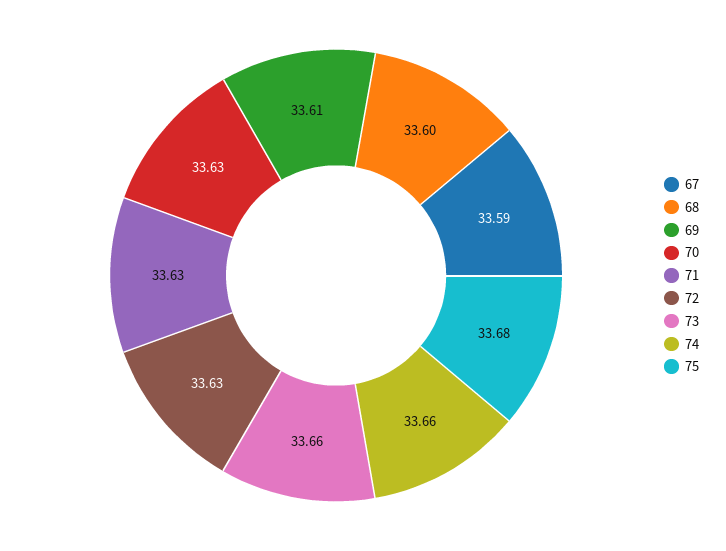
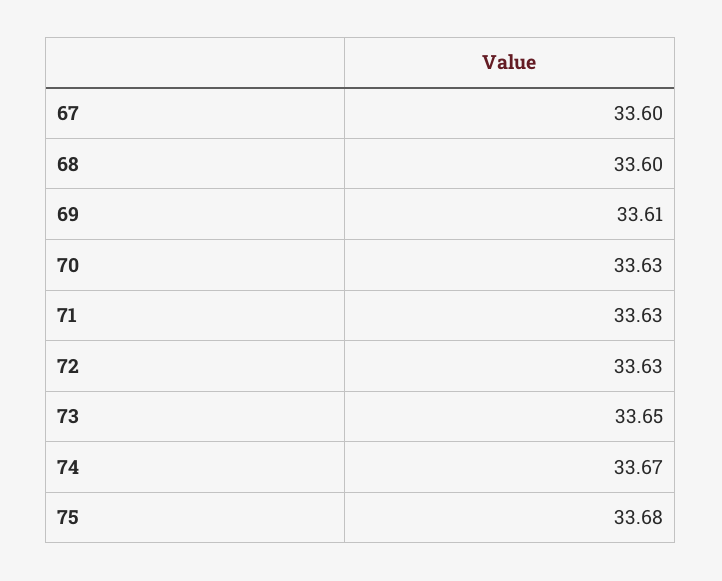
  {
-   "67": 33.59,
+   "67": 33.6,
    "68": 33.6,
    "69": 33.61,
    "70": 33.63,
    "71": 33.63,
    "72": 33.63,
-   "73": 33.66,
+   "73": 33.65,
-   "74": 33.66,
+   "74": 33.67,
    "75": 33.68
  }

